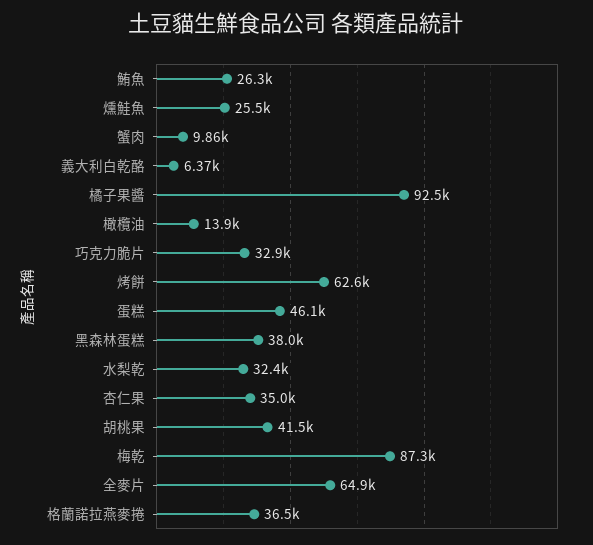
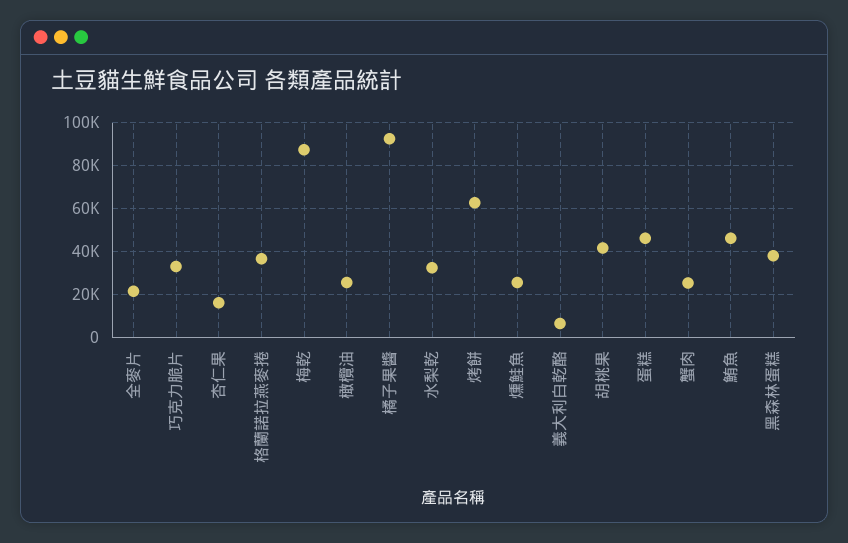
  {
-   "鮪魚": 26300,
+   "鮪魚": 45000,
    "燻鮭魚": 25500,
-   "蟹肉": 9860,
+   "蟹肉": 25000,
    "義大利白乾酪": 6370,
    "橘子果醬": 92500,
-   "橄欖油": 13900,
+   "橄欖油": 25000,
    "巧克力脆片": 32900,
    "烤餅": 62600,
    "蛋糕": 46100,
    "黑森林蛋糕": 38000,
    "水梨乾": 32400,
-   "杏仁果": 35000,
+   "杏仁果": 15000,
    "胡桃果": 41500,
    "梅乾": 87300,
-   "全麥片": 64900,
+   "全麥片": 20000,
    "格蘭諾拉燕麥捲": 36500
  }

